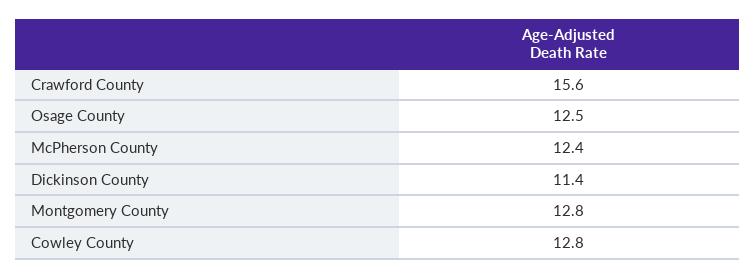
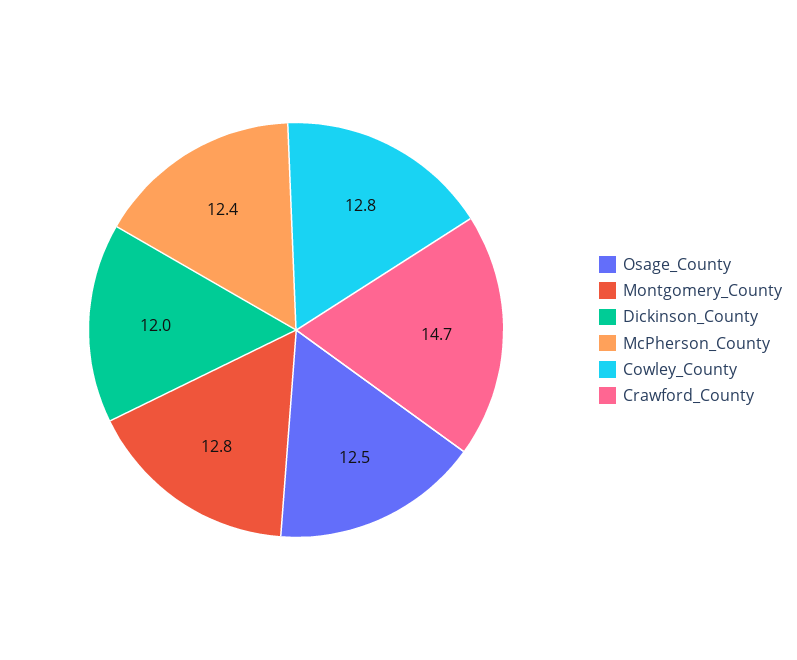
  {
-   "Crawford County": 15.6,
+   "Crawford County": 14.7,
    "Osage County": 12.5,
    "McPherson County": 12.4,
-   "Dickinson County": 11.4,
+   "Dickinson County": 12,
    "Montgomery County": 12.8,
    "Cowley County": 12.8
  }

